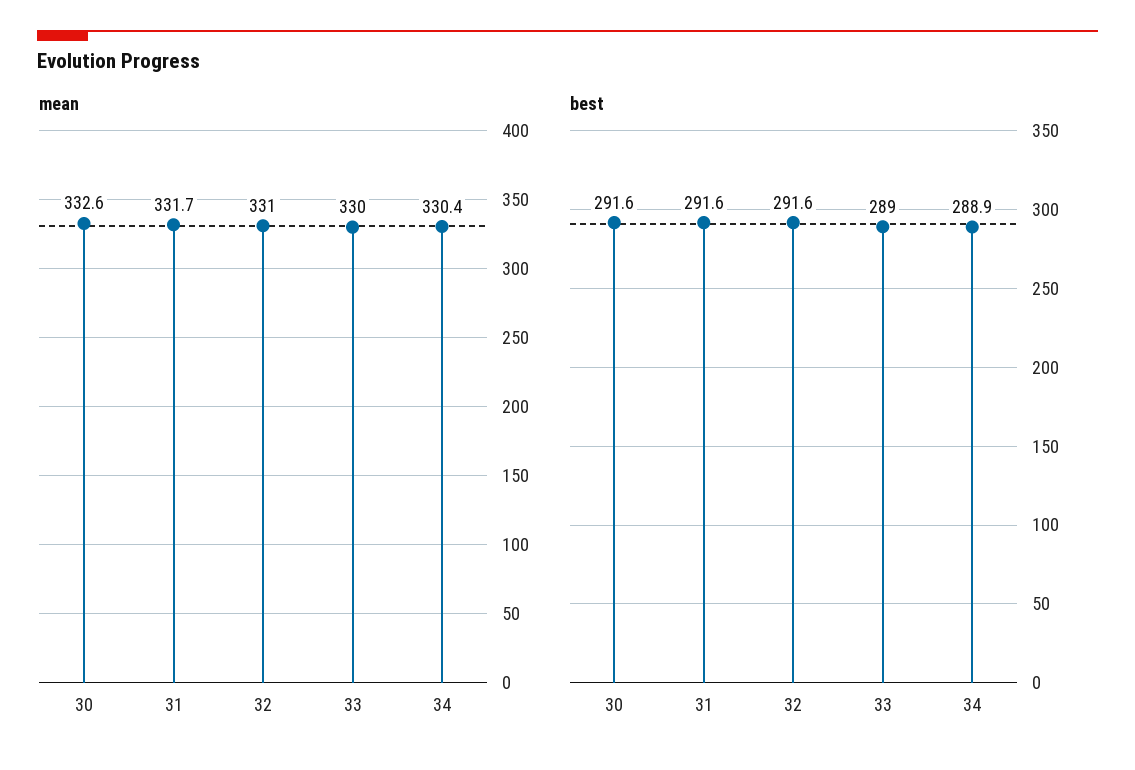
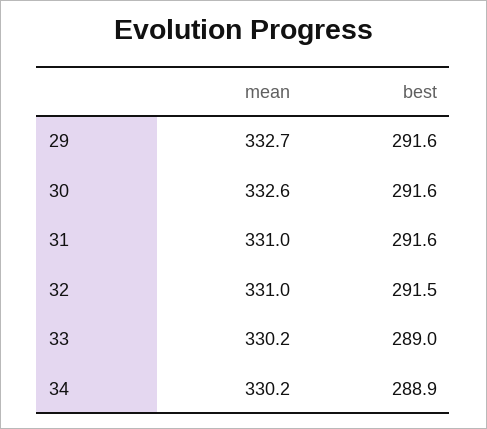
  {
    "mean": {
      "30": 332.6,
-     "31": 331.7,
+     "31": 331,
      "32": 331,
-     "33": 330,
+     "33": 330.2,
-     "34": 330.4
+     "34": 330.2,
+     "29": 332.7
    },
    "best": {
      "30": 291.6,
      "31": 291.6,
-     "32": 291.6,
+     "32": 291.5,
      "33": 289,
-     "34": 288.9
+     "34": 288.9,
+     "29": 291.6
    }
  }

